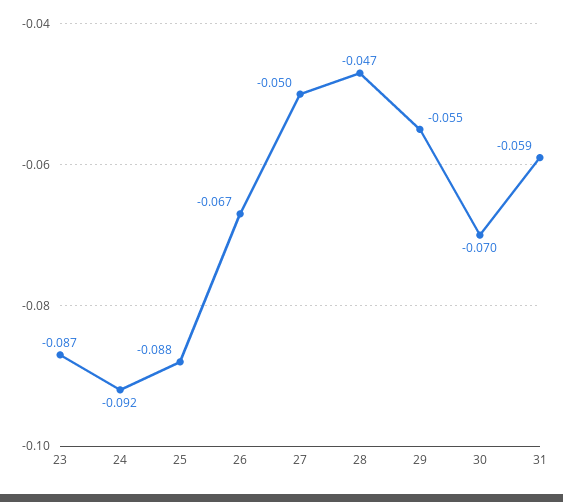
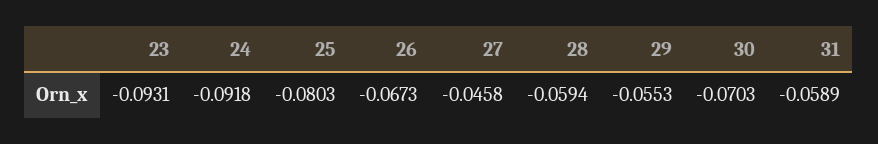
  {
-   "23": -0.087,
+   "23": -0.0931,
    "24": -0.0918,
-   "25": -0.088,
+   "25": -0.0803,
    "26": -0.0673,
-   "27": -0.05,
+   "27": -0.0458,
-   "28": -0.047,
+   "28": -0.0594,
    "29": -0.0553,
    "30": -0.0703,
    "31": -0.0589
  }

